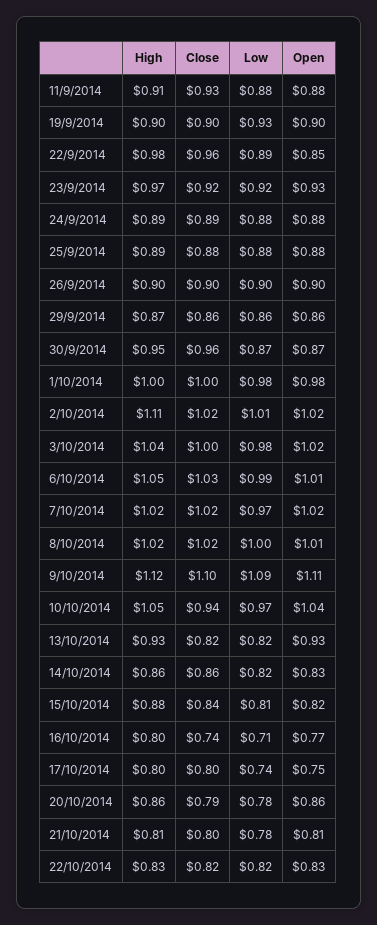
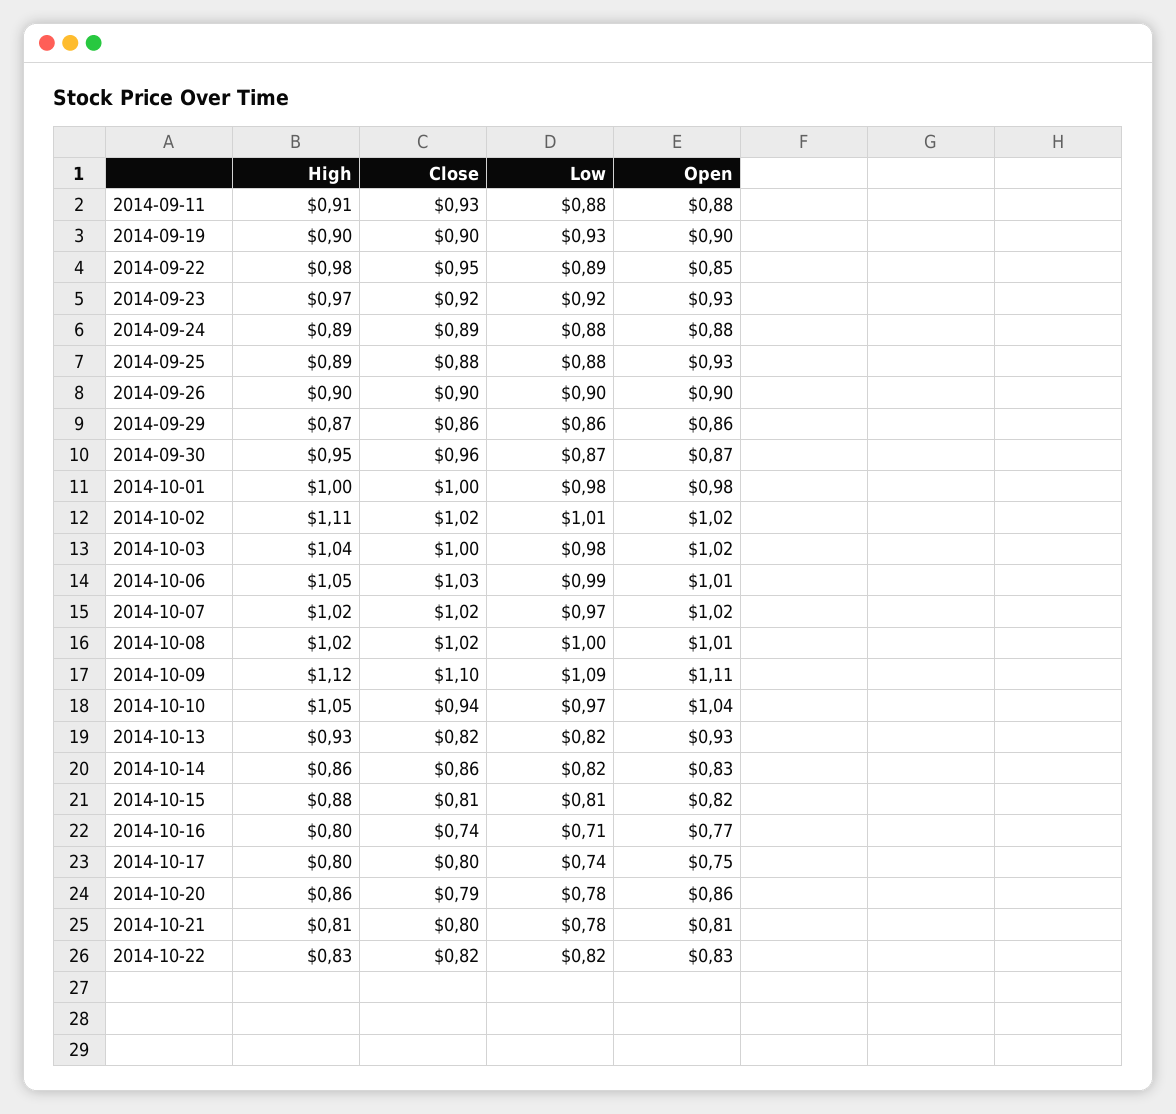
  {
    "High": {
      "11/9/2014": 0.91,
      "19/9/2014": 0.9,
      "22/9/2014": 0.98,
      "23/9/2014": 0.97,
      "24/9/2014": 0.89,
      "25/9/2014": 0.89,
      "26/9/2014": 0.9,
      "29/9/2014": 0.87,
      "30/9/2014": 0.95,
      "1/10/2014": 1,
      "2/10/2014": 1.11,
      "3/10/2014": 1.04,
      "6/10/2014": 1.05,
      "7/10/2014": 1.02,
      "8/10/2014": 1.02,
      "9/10/2014": 1.12,
      "10/10/2014": 1.05,
      "13/10/2014": 0.93,
      "14/10/2014": 0.86,
      "15/10/2014": 0.88,
      "16/10/2014": 0.8,
      "17/10/2014": 0.8,
      "20/10/2014": 0.86,
      "21/10/2014": 0.81,
      "22/10/2014": 0.83
    },
    "Close": {
      "11/9/2014": 0.93,
      "19/9/2014": 0.9,
-     "22/9/2014": 0.96,
+     "22/9/2014": 0.95,
      "23/9/2014": 0.92,
      "24/9/2014": 0.89,
      "25/9/2014": 0.88,
      "26/9/2014": 0.9,
      "29/9/2014": 0.86,
      "30/9/2014": 0.96,
      "1/10/2014": 1,
      "2/10/2014": 1.02,
      "3/10/2014": 1,
      "6/10/2014": 1.03,
      "7/10/2014": 1.02,
      "8/10/2014": 1.02,
      "9/10/2014": 1.1,
      "10/10/2014": 0.94,
      "13/10/2014": 0.82,
      "14/10/2014": 0.86,
-     "15/10/2014": 0.84,
+     "15/10/2014": 0.81,
      "16/10/2014": 0.74,
      "17/10/2014": 0.8,
      "20/10/2014": 0.79,
      "21/10/2014": 0.8,
      "22/10/2014": 0.82
    },
    "Low": {
      "11/9/2014": 0.88,
      "19/9/2014": 0.93,
      "22/9/2014": 0.89,
      "23/9/2014": 0.92,
      "24/9/2014": 0.88,
      "25/9/2014": 0.88,
      "26/9/2014": 0.9,
      "29/9/2014": 0.86,
      "30/9/2014": 0.87,
      "1/10/2014": 0.98,
      "2/10/2014": 1.01,
      "3/10/2014": 0.98,
      "6/10/2014": 0.99,
      "7/10/2014": 0.97,
      "8/10/2014": 1,
      "9/10/2014": 1.09,
      "10/10/2014": 0.97,
      "13/10/2014": 0.82,
      "14/10/2014": 0.82,
      "15/10/2014": 0.81,
      "16/10/2014": 0.71,
      "17/10/2014": 0.74,
      "20/10/2014": 0.78,
      "21/10/2014": 0.78,
      "22/10/2014": 0.82
    },
    "Open": {
      "11/9/2014": 0.88,
      "19/9/2014": 0.9,
      "22/9/2014": 0.85,
      "23/9/2014": 0.93,
      "24/9/2014": 0.88,
-     "25/9/2014": 0.88,
+     "25/9/2014": 0.93,
      "26/9/2014": 0.9,
      "29/9/2014": 0.86,
      "30/9/2014": 0.87,
      "1/10/2014": 0.98,
      "2/10/2014": 1.02,
      "3/10/2014": 1.02,
      "6/10/2014": 1.01,
      "7/10/2014": 1.02,
      "8/10/2014": 1.01,
      "9/10/2014": 1.11,
      "10/10/2014": 1.04,
      "13/10/2014": 0.93,
      "14/10/2014": 0.83,
      "15/10/2014": 0.82,
      "16/10/2014": 0.77,
      "17/10/2014": 0.75,
      "20/10/2014": 0.86,
      "21/10/2014": 0.81,
      "22/10/2014": 0.83
    }
  }

